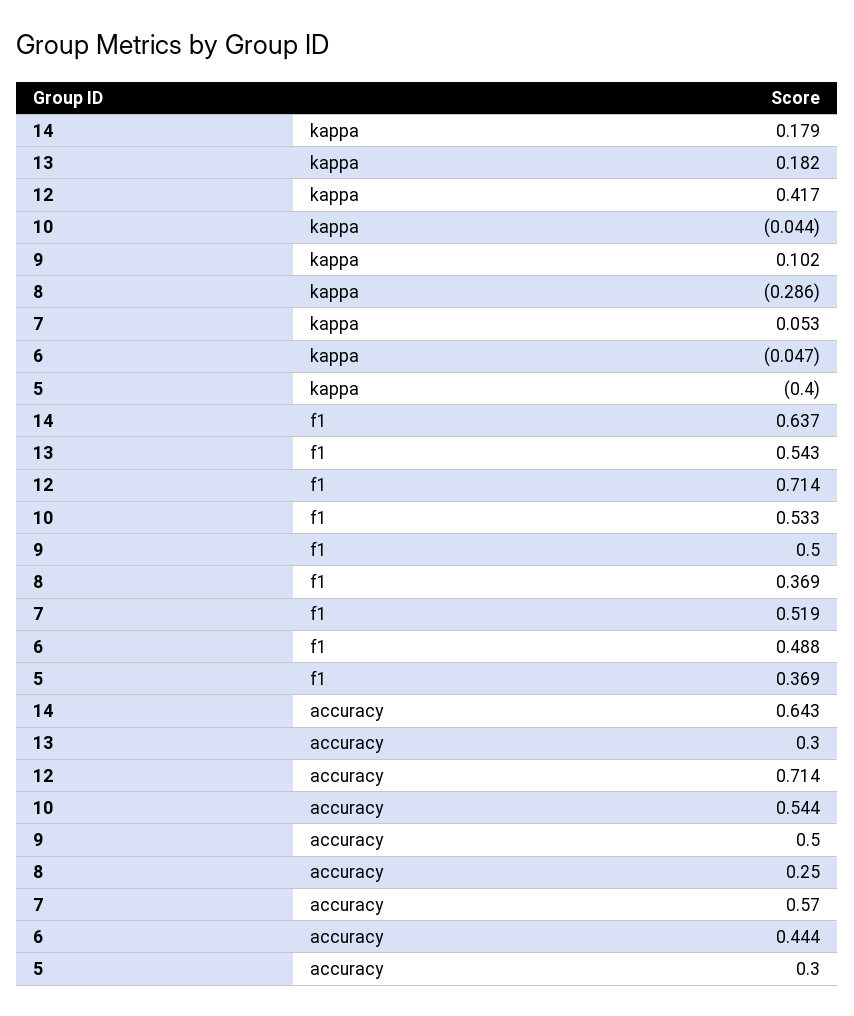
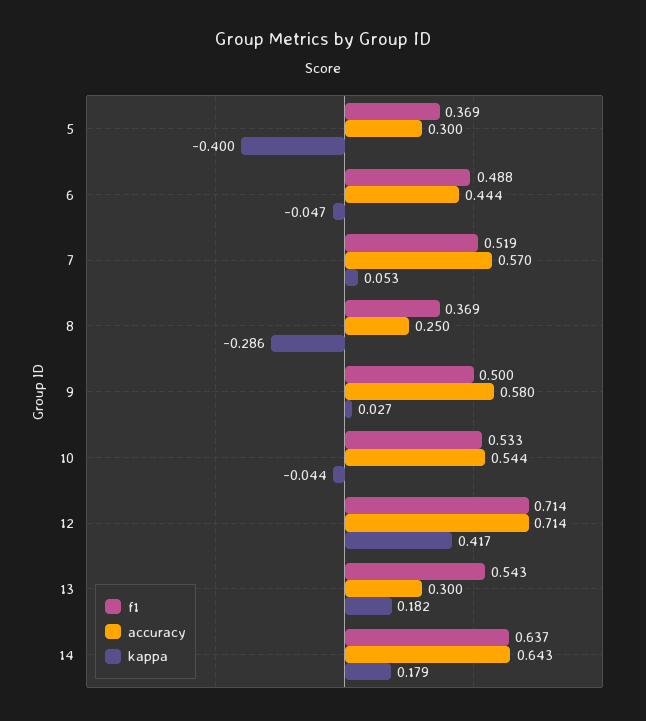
  {
    "kappa": {
      "14": 0.179,
      "13": 0.182,
      "12": 0.417,
      "10": -0.044,
-     "9": 0.102,
+     "9": 0.027,
      "8": -0.286,
      "7": 0.053,
      "6": -0.047,
      "5": -0.4
    },
    "f1": {
      "14": 0.637,
      "13": 0.543,
      "12": 0.714,
      "10": 0.533,
      "9": 0.5,
      "8": 0.369,
      "7": 0.519,
      "6": 0.488,
      "5": 0.369
    },
    "accuracy": {
      "14": 0.643,
      "13": 0.3,
      "12": 0.714,
      "10": 0.544,
-     "9": 0.5,
+     "9": 0.58,
      "8": 0.25,
      "7": 0.57,
      "6": 0.444,
      "5": 0.3
    }
  }

